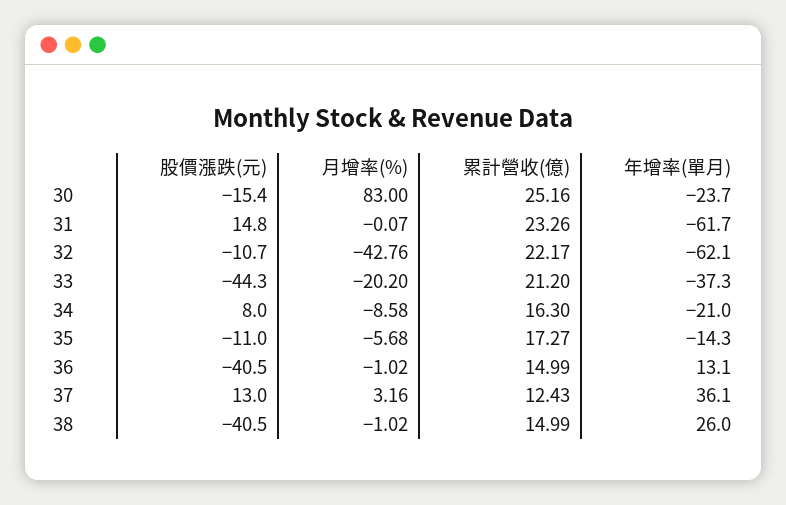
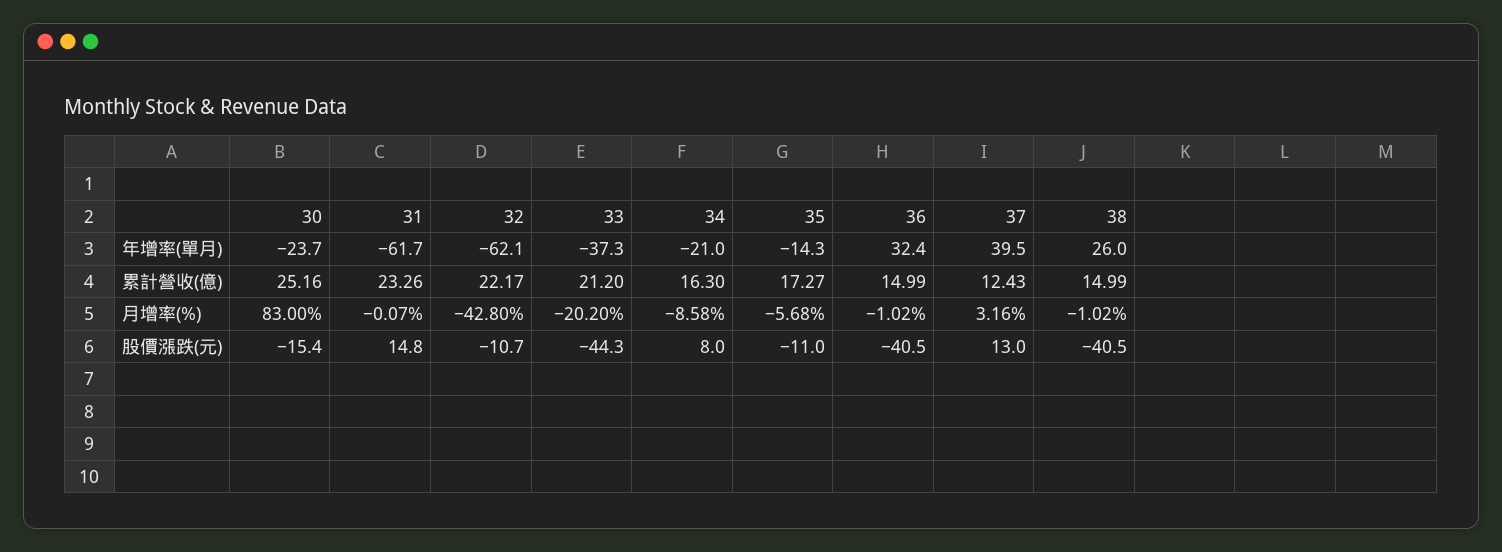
  {
    "股價漲跌(元)": {
      "30": -15.4,
      "31": 14.8,
      "32": -10.7,
      "33": -44.3,
      "34": 8,
      "35": -11,
      "36": -40.5,
      "37": 13,
      "38": -40.5
    },
    "月增率(%)": {
      "30": 83,
      "31": -0.07,
-     "32": -42.76,
+     "32": -42.8,
      "33": -20.2,
      "34": -8.58,
      "35": -5.68,
      "36": -1.02,
      "37": 3.16,
      "38": -1.02
    },
    "累計營收(億)": {
      "30": 25.16,
      "31": 23.26,
      "32": 22.17,
      "33": 21.2,
      "34": 16.3,
      "35": 17.27,
      "36": 14.99,
      "37": 12.43,
      "38": 14.99
    },
    "年增率(單月)": {
      "30": -23.7,
      "31": -61.7,
      "32": -62.1,
      "33": -37.3,
      "34": -21,
      "35": -14.3,
-     "36": 13.1,
+     "36": 32.4,
-     "37": 36.1,
+     "37": 39.5,
      "38": 26
    }
  }

